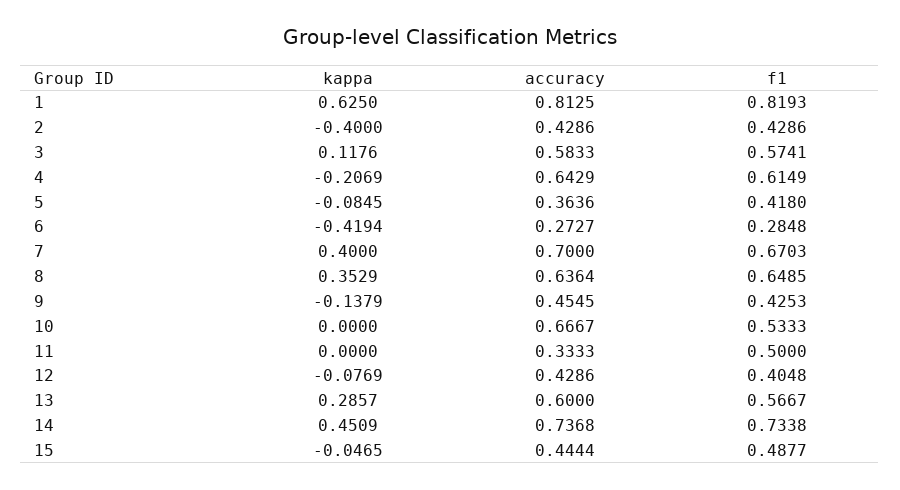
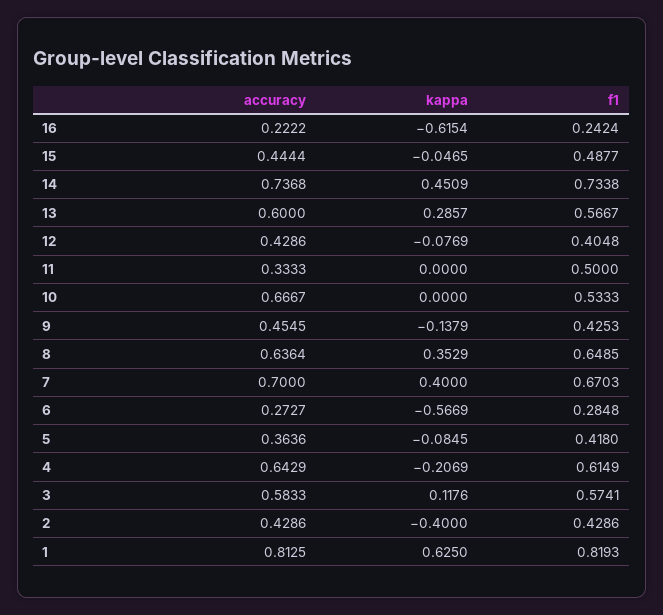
  {
    "kappa": {
      "1": 0.625,
      "2": -0.4,
      "3": 0.1176,
      "4": -0.2069,
      "5": -0.0845,
-     "6": -0.4194,
+     "6": -0.5669,
      "7": 0.4,
      "8": 0.3529,
      "9": -0.1379,
      "10": 0,
      "11": 0,
      "12": -0.0769,
      "13": 0.2857,
      "14": 0.4509,
-     "15": -0.0465
+     "15": -0.0465,
+     "16": -0.6154
    },
    "accuracy": {
      "1": 0.8125,
      "2": 0.4286,
      "3": 0.5833,
      "4": 0.6429,
      "5": 0.3636,
      "6": 0.2727,
      "7": 0.7,
      "8": 0.6364,
      "9": 0.4545,
      "10": 0.6667,
      "11": 0.3333,
      "12": 0.4286,
      "13": 0.6,
      "14": 0.7368,
-     "15": 0.4444
+     "15": 0.4444,
+     "16": 0.2222
    },
    "f1": {
      "1": 0.8193,
      "2": 0.4286,
      "3": 0.5741,
      "4": 0.6149,
      "5": 0.418,
      "6": 0.2848,
      "7": 0.6703,
      "8": 0.6485,
      "9": 0.4253,
      "10": 0.5333,
      "11": 0.5,
      "12": 0.4048,
      "13": 0.5667,
      "14": 0.7338,
-     "15": 0.4877
+     "15": 0.4877,
+     "16": 0.2424
    }
  }

